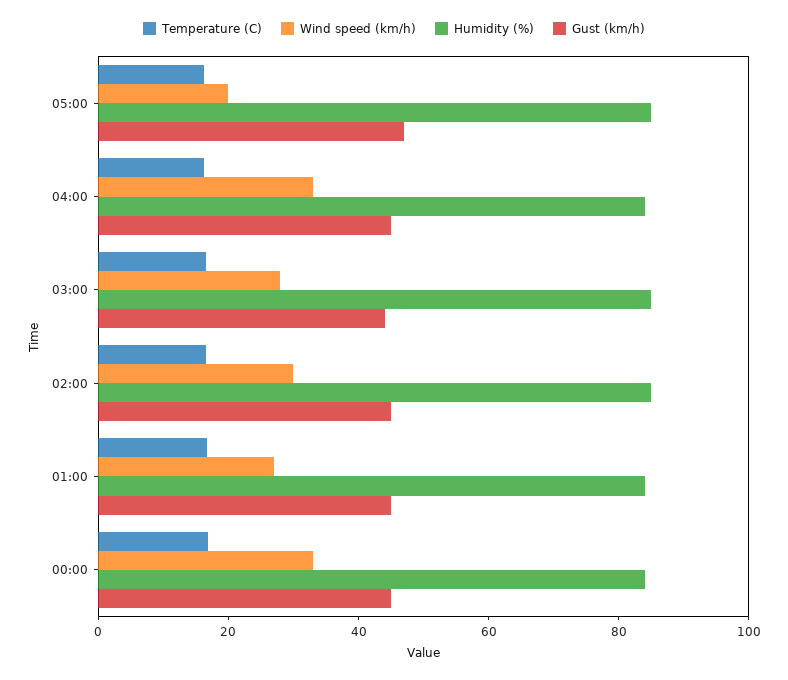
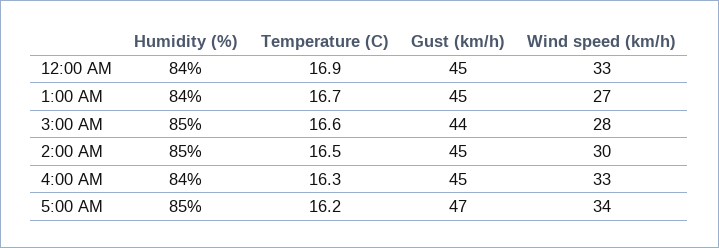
  {
    "Temperature (C)": {
      "05:00": 16.2,
      "04:00": 16.3,
      "03:00": 16.6,
      "02:00": 16.5,
      "01:00": 16.7,
      "00:00": 16.9
    },
    "Wind speed (km/h)": {
-     "05:00": 20,
+     "05:00": 34,
      "04:00": 33,
      "03:00": 28,
      "02:00": 30,
      "01:00": 27,
      "00:00": 33
    },
    "Humidity (%)": {
      "05:00": 85,
      "04:00": 84,
      "03:00": 85,
      "02:00": 85,
      "01:00": 84,
      "00:00": 84
    },
    "Gust (km/h)": {
      "05:00": 47,
      "04:00": 45,
      "03:00": 44,
      "02:00": 45,
      "01:00": 45,
      "00:00": 45
    }
  }

